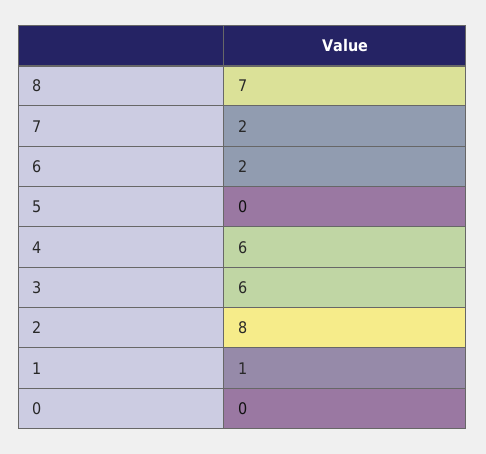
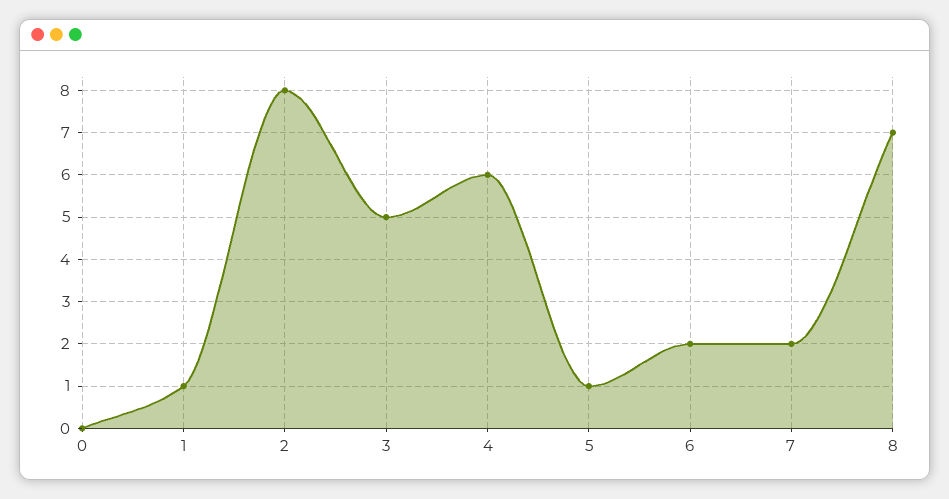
  {
    "8": 7,
    "7": 2,
    "6": 2,
-   "5": 0,
+   "5": 1,
    "4": 6,
-   "3": 6,
+   "3": 5,
    "2": 8,
    "1": 1,
    "0": 0
  }

